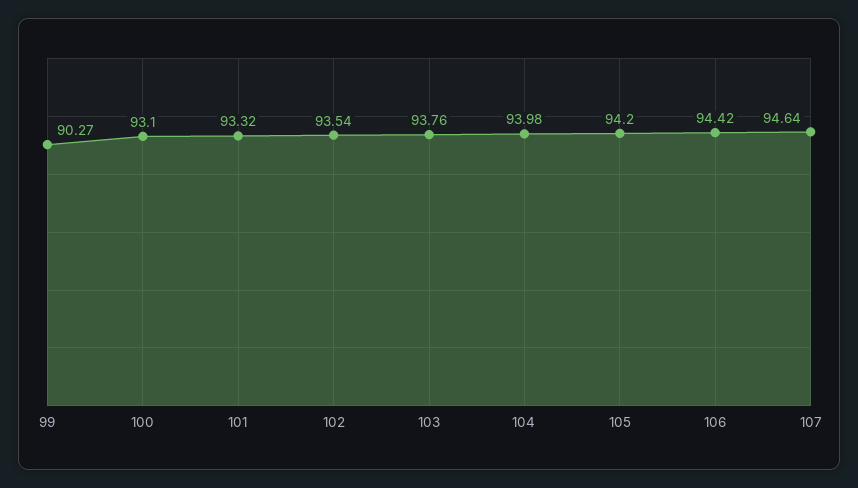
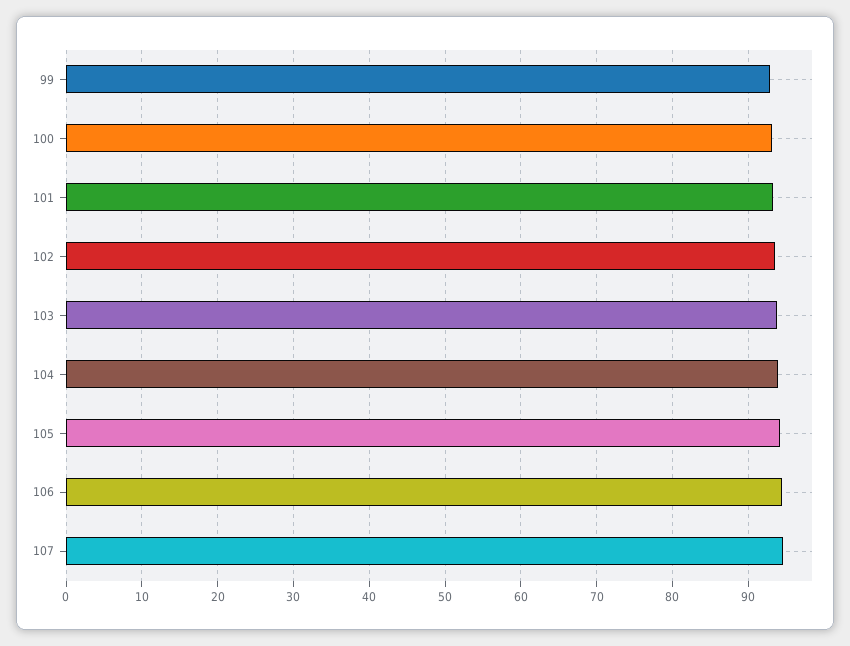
  {
-   "99": 90.27,
+   "99": 93,
    "100": 93.1,
    "101": 93.32,
    "102": 93.54,
    "103": 93.76,
    "104": 93.98,
    "105": 94.2,
    "106": 94.42,
    "107": 94.64
  }

